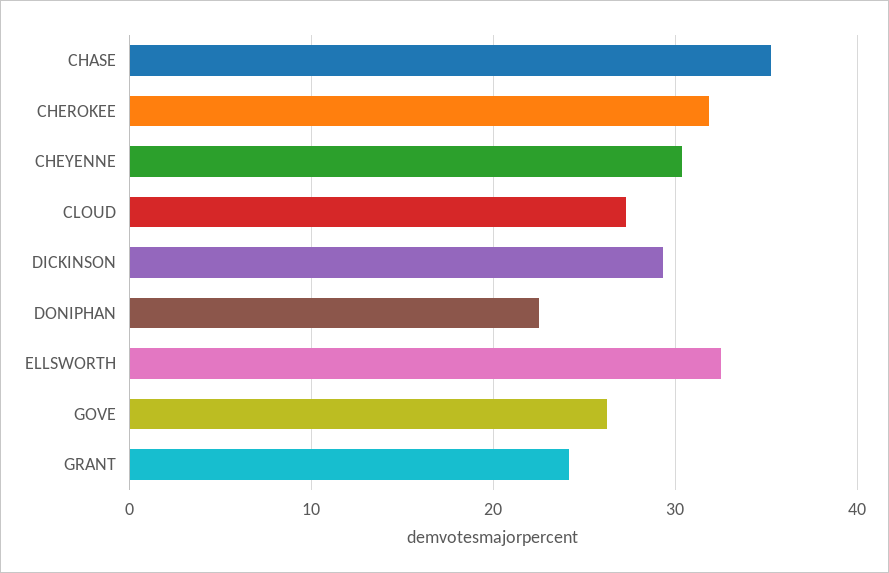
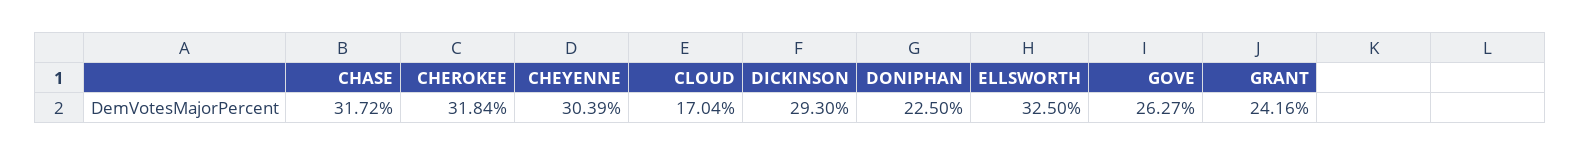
  {
-   "CHASE": 35,
+   "CHASE": 31.72,
    "CHEROKEE": 31.84,
    "CHEYENNE": 30.39,
-   "CLOUD": 27,
+   "CLOUD": 17.04,
    "DICKINSON": 29.3,
    "DONIPHAN": 22.5,
    "ELLSWORTH": 32.5,
    "GOVE": 26.27,
    "GRANT": 24.16
  }

